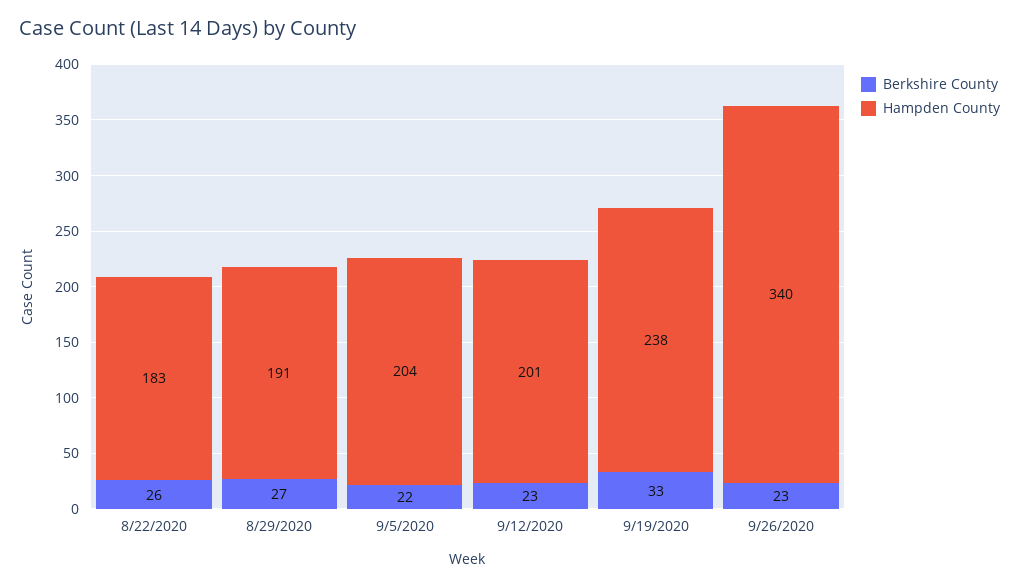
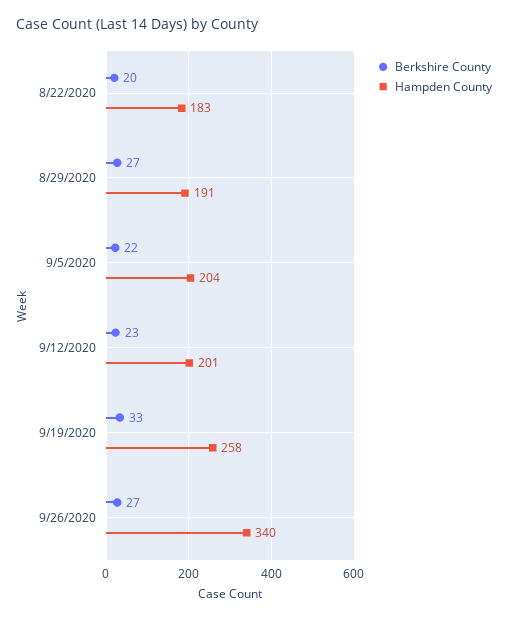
  {
    "Berkshire County": {
-     "8/22/2020": 26,
+     "8/22/2020": 20,
      "8/29/2020": 27,
      "9/5/2020": 22,
      "9/12/2020": 23,
      "9/19/2020": 33,
-     "9/26/2020": 23
+     "9/26/2020": 27
    },
    "Hampden County": {
      "8/22/2020": 183,
      "8/29/2020": 191,
      "9/5/2020": 204,
      "9/12/2020": 201,
-     "9/19/2020": 238,
+     "9/19/2020": 258,
      "9/26/2020": 340
    }
  }

